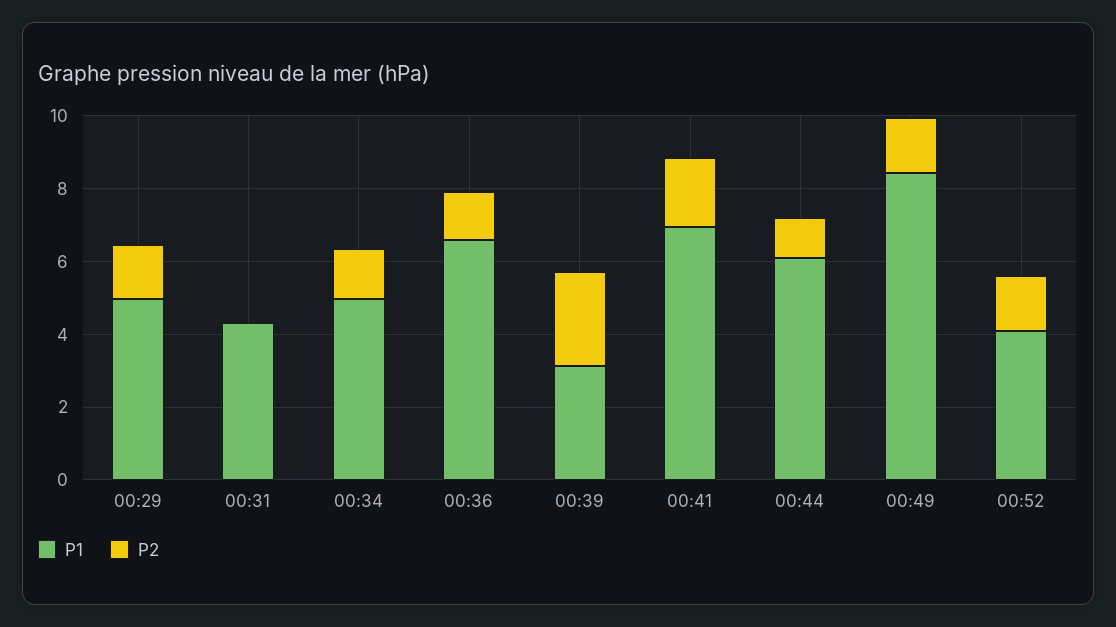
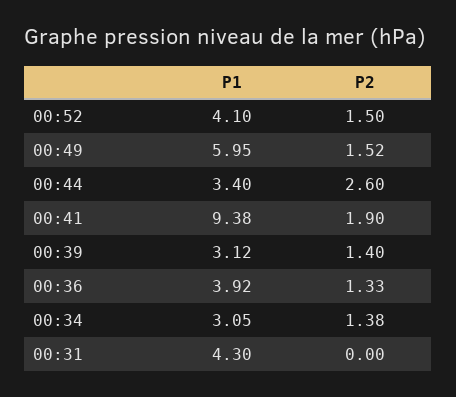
  {
    "P1": {
-     "00:29": 5,
      "00:31": 4.3,
-     "00:34": 5,
+     "00:34": 3.05,
-     "00:36": 6.5,
+     "00:36": 3.92,
      "00:39": 3.12,
-     "00:41": 7,
+     "00:41": 9.38,
-     "00:44": 6,
+     "00:44": 3.4,
-     "00:49": 8.5,
+     "00:49": 5.95,
      "00:52": 4.1
    },
    "P2": {
-     "00:29": 1.5,
      "00:31": 0,
      "00:34": 1.38,
      "00:36": 1.33,
-     "00:39": 2.5,
+     "00:39": 1.4,
      "00:41": 1.9,
-     "00:44": 1,
+     "00:44": 2.6,
      "00:49": 1.52,
      "00:52": 1.5
    }
  }

